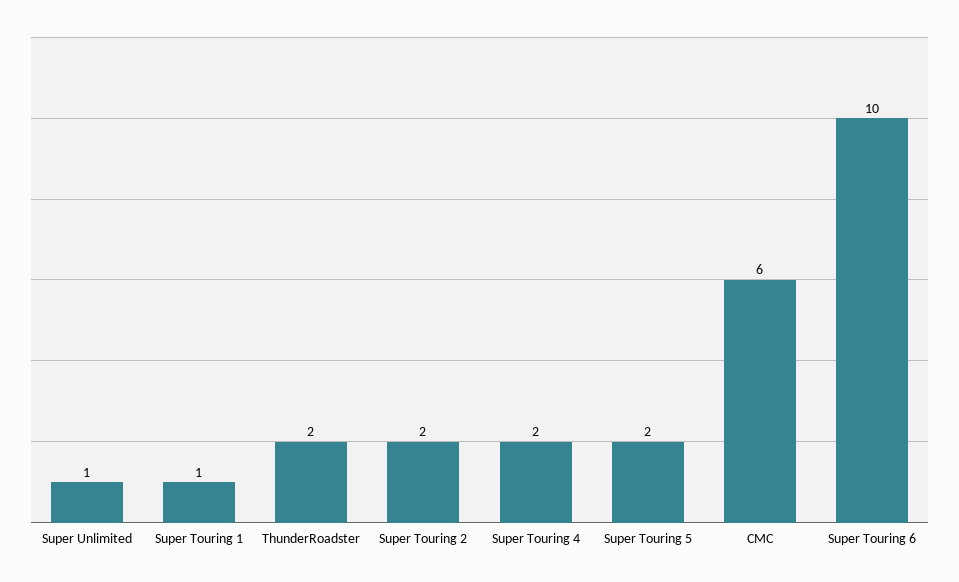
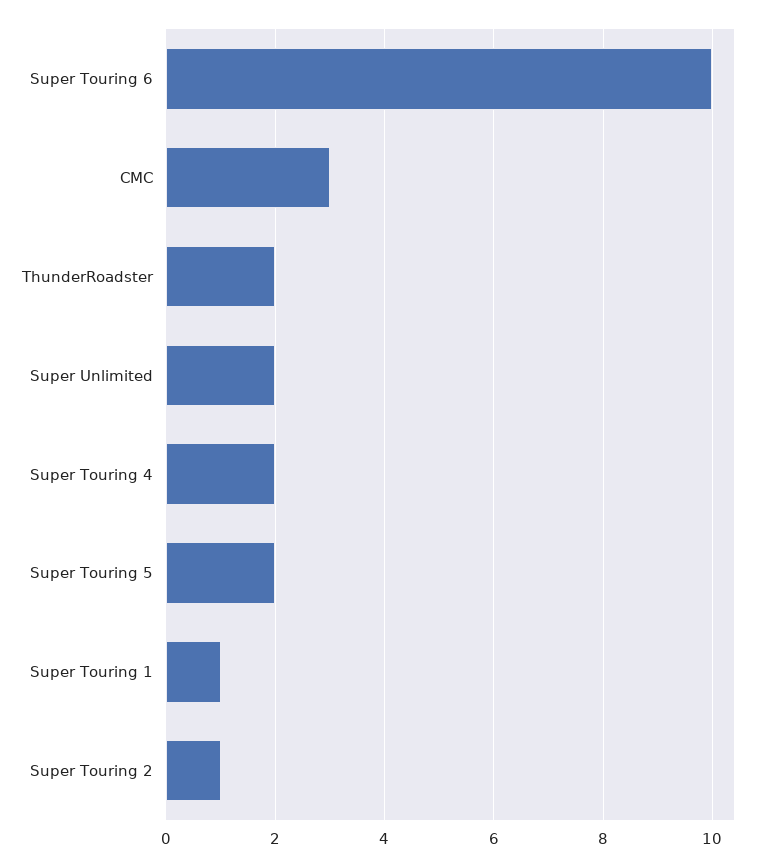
  {
-   "Super Unlimited": 1,
+   "Super Unlimited": 2,
    "Super Touring 1": 1,
    "ThunderRoadster": 2,
-   "Super Touring 2": 2,
+   "Super Touring 2": 1,
    "Super Touring 4": 2,
    "Super Touring 5": 2,
-   "CMC": 6,
+   "CMC": 3,
    "Super Touring 6": 10
  }

